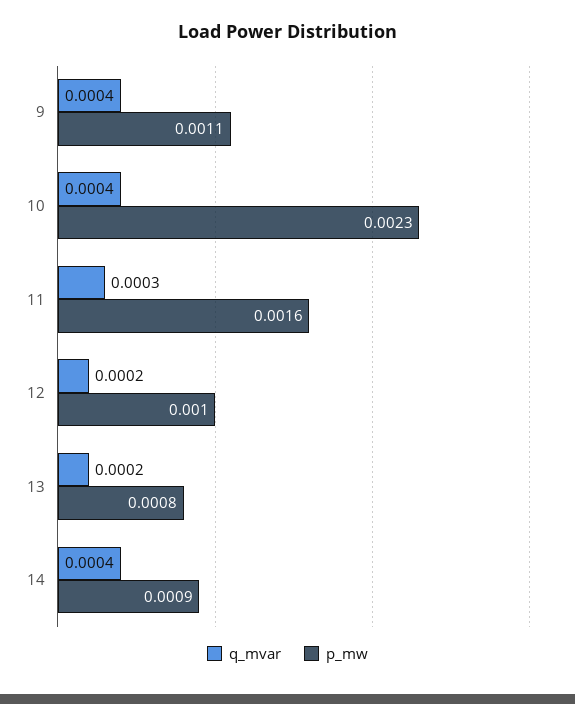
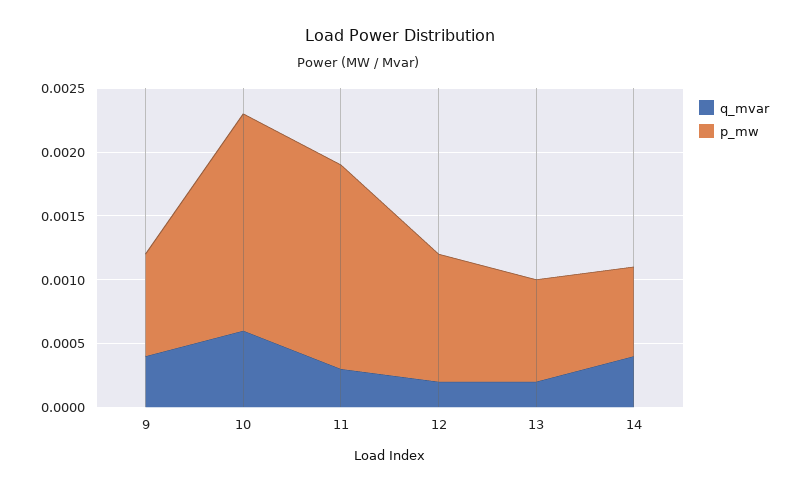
  {
    "q_mvar": {
      "9": 0.0004,
-     "10": 0.0004,
+     "10": 0.0006,
      "11": 0.0003,
      "12": 0.0002,
      "13": 0.0002,
      "14": 0.0004
    },
    "p_mw": {
-     "9": 0.0011,
+     "9": 0.0008,
-     "10": 0.0023,
+     "10": 0.0017,
      "11": 0.0016,
      "12": 0.001,
      "13": 0.0008,
-     "14": 0.0009
+     "14": 0.0007
    }
  }

